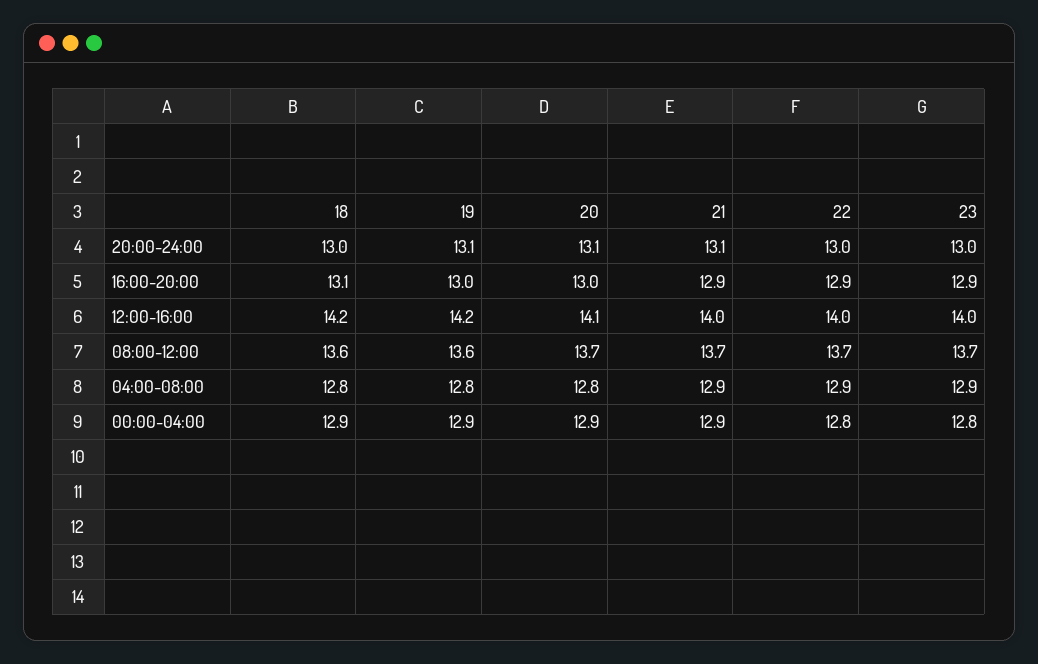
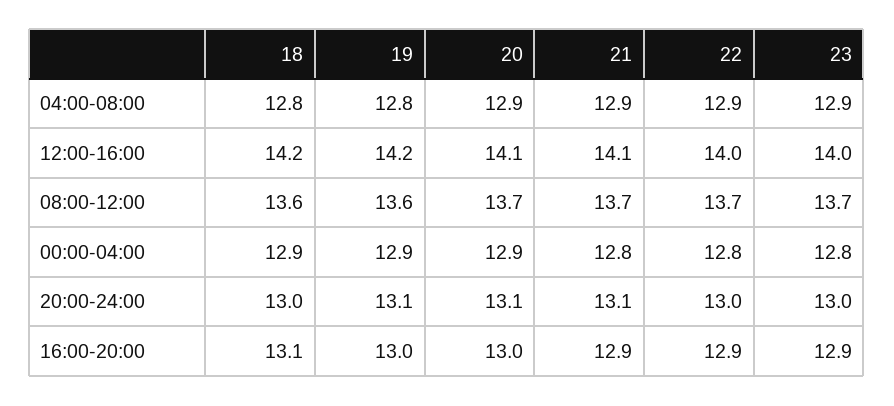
  {
    "18": {
      "20:00-24:00": 13,
      "16:00-20:00": 13.1,
      "12:00-16:00": 14.2,
      "08:00-12:00": 13.6,
      "04:00-08:00": 12.8,
      "00:00-04:00": 12.9
    },
    "19": {
      "20:00-24:00": 13.1,
      "16:00-20:00": 13,
      "12:00-16:00": 14.2,
      "08:00-12:00": 13.6,
      "04:00-08:00": 12.8,
      "00:00-04:00": 12.9
    },
    "20": {
      "20:00-24:00": 13.1,
      "16:00-20:00": 13,
      "12:00-16:00": 14.1,
      "08:00-12:00": 13.7,
-     "04:00-08:00": 12.8,
+     "04:00-08:00": 12.9,
      "00:00-04:00": 12.9
    },
    "21": {
      "20:00-24:00": 13.1,
      "16:00-20:00": 12.9,
-     "12:00-16:00": 14,
+     "12:00-16:00": 14.1,
      "08:00-12:00": 13.7,
      "04:00-08:00": 12.9,
-     "00:00-04:00": 12.9
+     "00:00-04:00": 12.8
    },
    "22": {
      "20:00-24:00": 13,
      "16:00-20:00": 12.9,
      "12:00-16:00": 14,
      "08:00-12:00": 13.7,
      "04:00-08:00": 12.9,
      "00:00-04:00": 12.8
    },
    "23": {
      "20:00-24:00": 13,
      "16:00-20:00": 12.9,
      "12:00-16:00": 14,
      "08:00-12:00": 13.7,
      "04:00-08:00": 12.9,
      "00:00-04:00": 12.8
    }
  }

